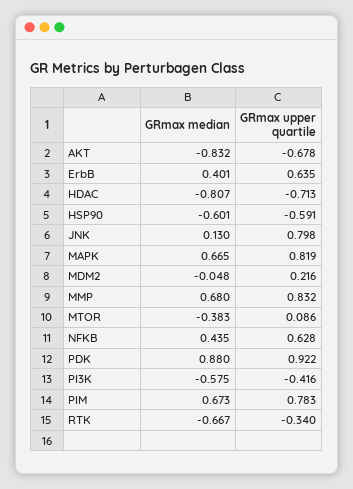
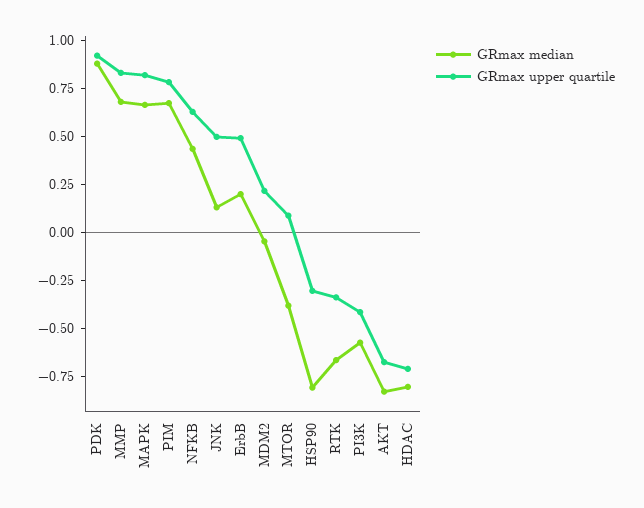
  {
    "GRmax median": {
      "AKT": -0.832,
-     "ErbB": 0.401,
+     "ErbB": 0.2,
      "HDAC": -0.807,
-     "HSP90": -0.601,
+     "HSP90": -0.8,
      "JNK": 0.13,
      "MAPK": 0.665,
      "MDM2": -0.048,
      "MMP": 0.68,
      "MTOR": -0.383,
      "NFKB": 0.435,
      "PDK": 0.88,
      "PI3K": -0.575,
      "PIM": 0.673,
      "RTK": -0.667
    },
    "GRmax upper quartile": {
      "AKT": -0.678,
-     "ErbB": 0.635,
+     "ErbB": 0.5,
      "HDAC": -0.713,
-     "HSP90": -0.591,
+     "HSP90": -0.3,
-     "JNK": 0.798,
+     "JNK": 0.5,
      "MAPK": 0.819,
      "MDM2": 0.216,
      "MMP": 0.832,
      "MTOR": 0.086,
      "NFKB": 0.628,
      "PDK": 0.922,
      "PI3K": -0.416,
      "PIM": 0.783,
      "RTK": -0.34
    }
  }

